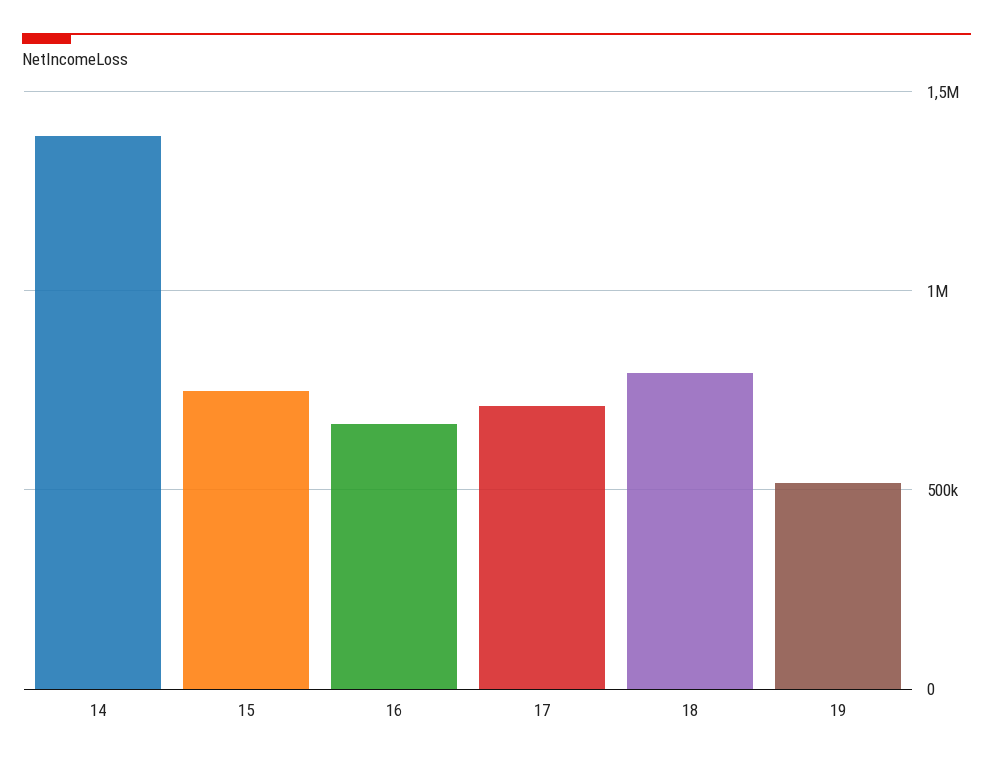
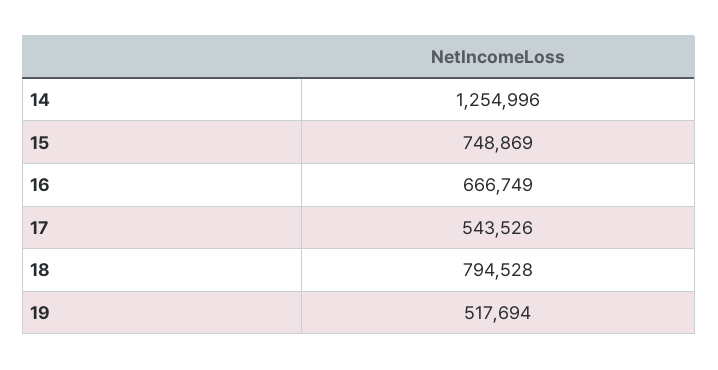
  {
-   "14": 1400000,
+   "14": 1254996,
    "15": 748869,
    "16": 666749,
-   "17": 700000,
+   "17": 543526,
    "18": 794528,
    "19": 517694
  }

